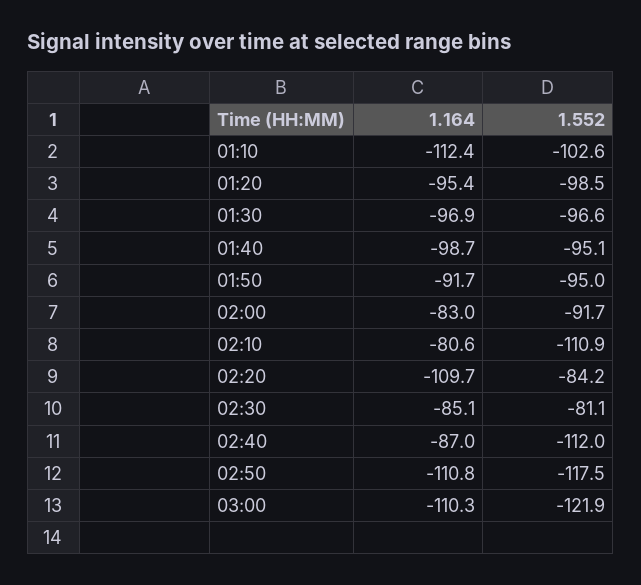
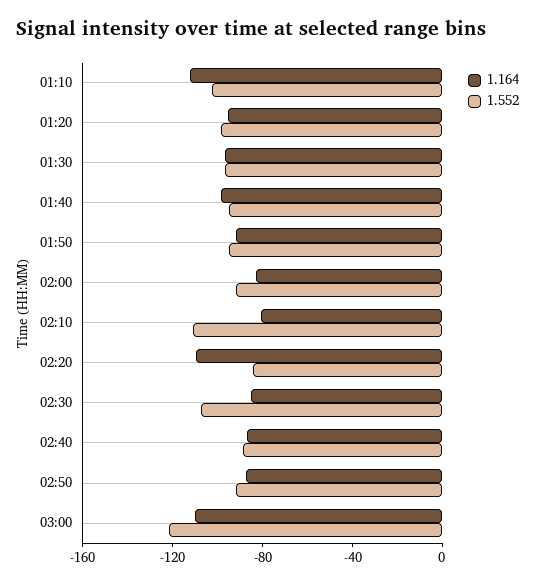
  {
    "1.164": {
      "01:10": -112.4,
      "01:20": -95.4,
      "01:30": -96.9,
      "01:40": -98.7,
      "01:50": -91.7,
      "02:00": -83,
      "02:10": -80.6,
      "02:20": -109.7,
      "02:30": -85.1,
      "02:40": -87,
-     "02:50": -110.8,
+     "02:50": -90,
      "03:00": -110.3
    },
    "1.552": {
      "01:10": -102.6,
      "01:20": -98.5,
      "01:30": -96.6,
      "01:40": -95.1,
      "01:50": -95,
      "02:00": -91.7,
      "02:10": -110.9,
      "02:20": -84.2,
-     "02:30": -81.1,
+     "02:30": -110,
-     "02:40": -112,
+     "02:40": -90,
-     "02:50": -117.5,
+     "02:50": -90,
      "03:00": -121.9
    }
  }

